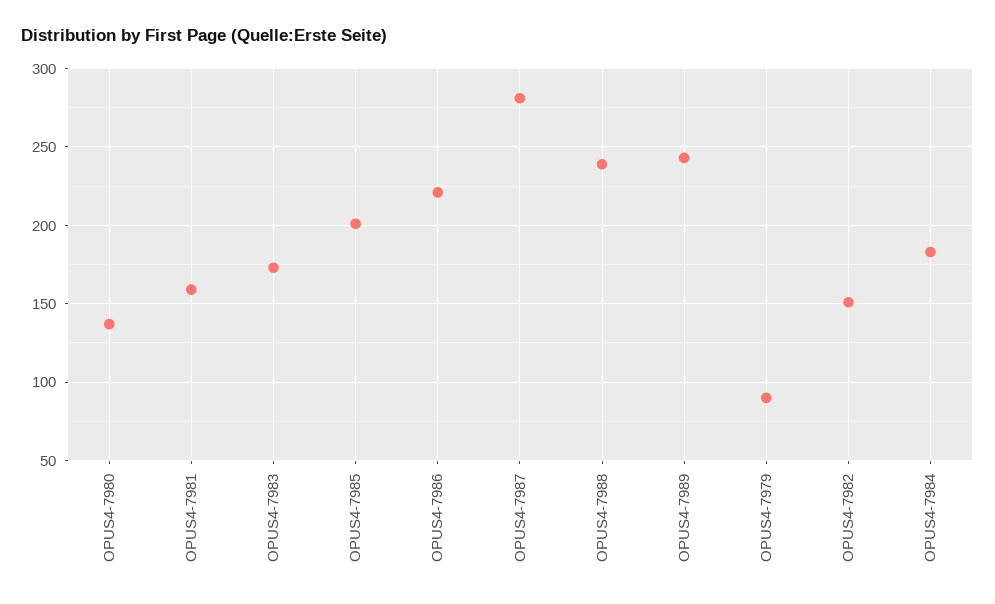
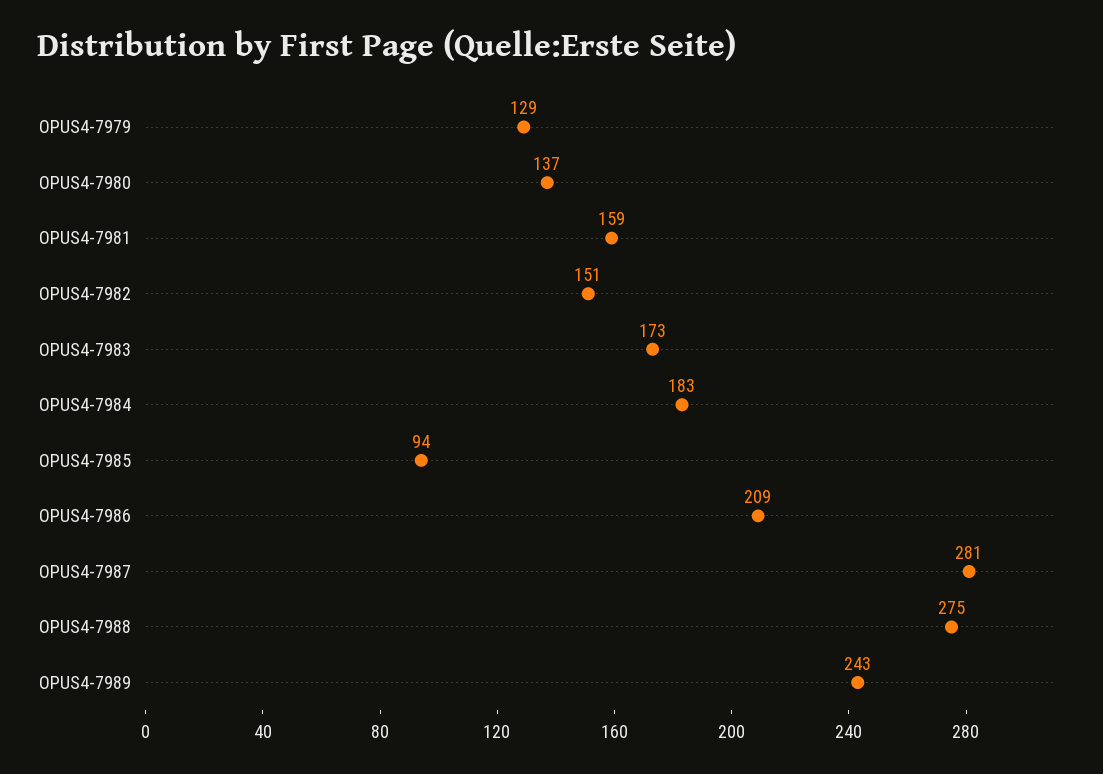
  {
    "OPUS4-7980": 137,
    "OPUS4-7981": 159,
    "OPUS4-7983": 173,
-   "OPUS4-7985": 200,
+   "OPUS4-7985": 94,
-   "OPUS4-7986": 220,
+   "OPUS4-7986": 209,
    "OPUS4-7987": 281,
-   "OPUS4-7988": 240,
+   "OPUS4-7988": 275,
    "OPUS4-7989": 243,
-   "OPUS4-7979": 90,
+   "OPUS4-7979": 129,
    "OPUS4-7982": 151,
    "OPUS4-7984": 183
  }

